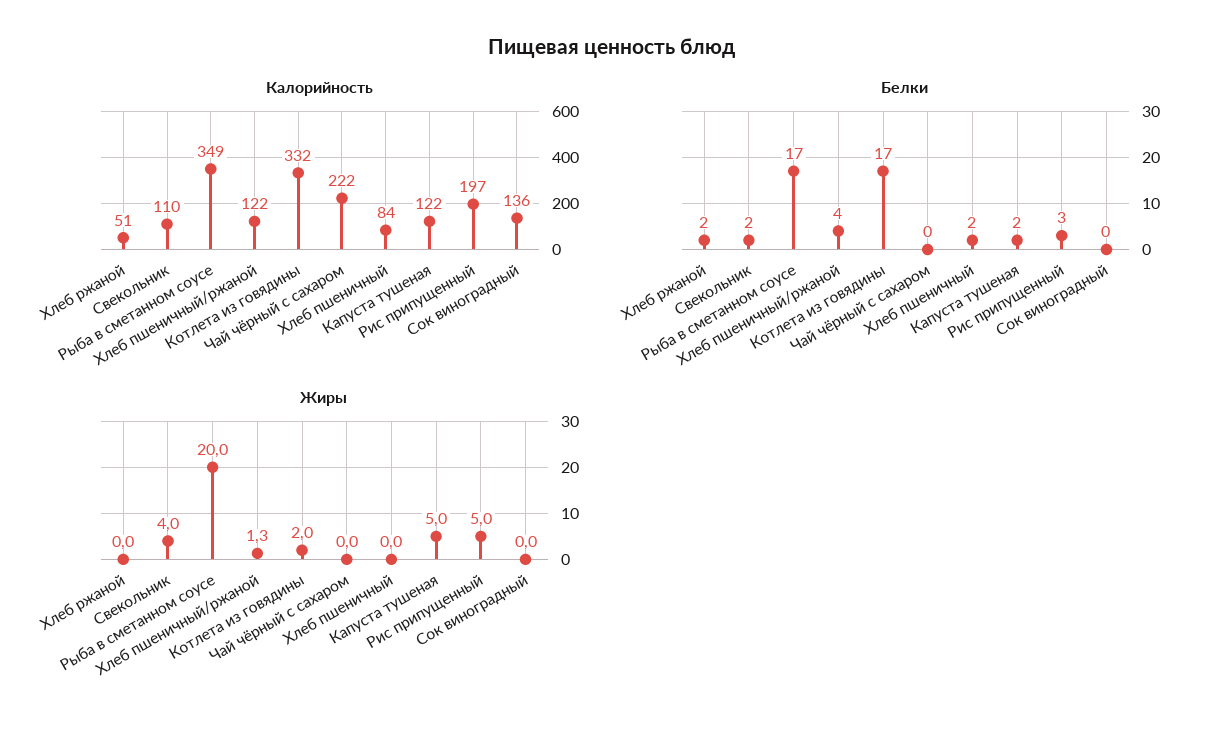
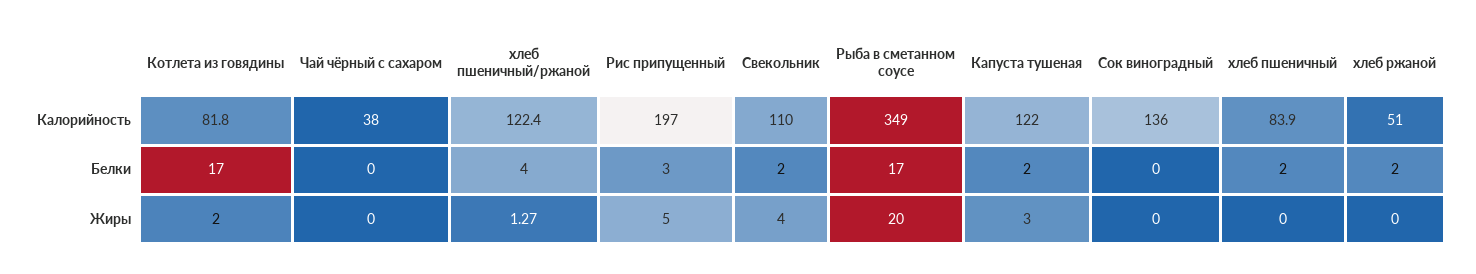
  {
    "Калорийность": {
      "Хлеб ржаной": 51,
      "Свекольник": 110,
      "Рыба в сметанном соусе": 349,
      "Хлеб пшеничный/ржаной": 122.4,
-     "Котлета из говядины": 332,
+     "Котлета из говядины": 81.8,
-     "Чай чёрный с сахаром": 222,
+     "Чай чёрный с сахаром": 38,
      "Хлеб пшеничный": 83.9,
      "Капуста тушеная": 122,
      "Рис припущенный": 197,
      "Сок виноградный": 136
    },
    "Белки": {
      "Хлеб ржаной": 2,
      "Свекольник": 2,
      "Рыба в сметанном соусе": 17,
      "Хлеб пшеничный/ржаной": 4,
      "Котлета из говядины": 17,
      "Чай чёрный с сахаром": 0,
      "Хлеб пшеничный": 2,
      "Капуста тушеная": 2,
      "Рис припущенный": 3,
      "Сок виноградный": 0
    },
    "Жиры": {
      "Хлеб ржаной": 0,
      "Свекольник": 4,
      "Рыба в сметанном соусе": 20,
      "Хлеб пшеничный/ржаной": 1.27,
      "Котлета из говядины": 2,
      "Чай чёрный с сахаром": 0,
      "Хлеб пшеничный": 0,
-     "Капуста тушеная": 5,
+     "Капуста тушеная": 3,
      "Рис припущенный": 5,
      "Сок виноградный": 0
    }
  }

